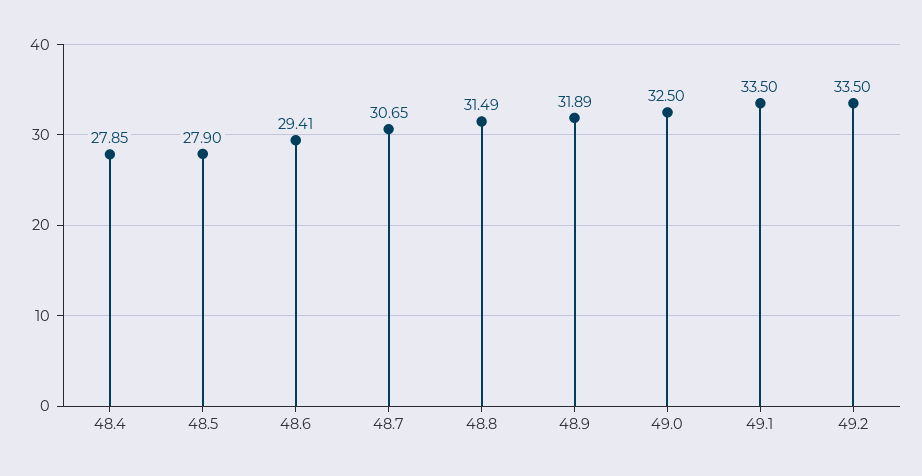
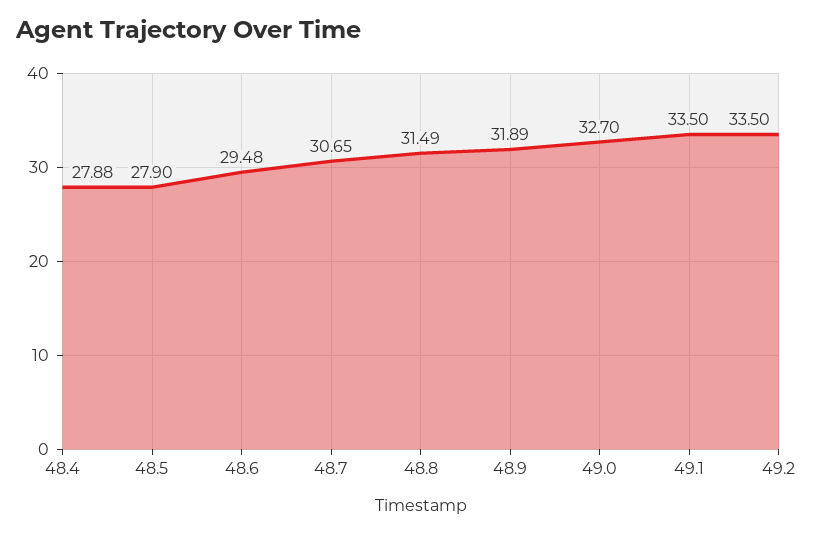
  {
-   "48.4": 27.85,
+   "48.4": 27.88,
    "48.5": 27.9,
-   "48.6": 29.41,
+   "48.6": 29.48,
    "48.7": 30.65,
    "48.8": 31.49,
    "48.9": 31.89,
-   "49.0": 32.5,
+   "49.0": 32.7,
    "49.1": 33.5,
    "49.2": 33.5
  }

